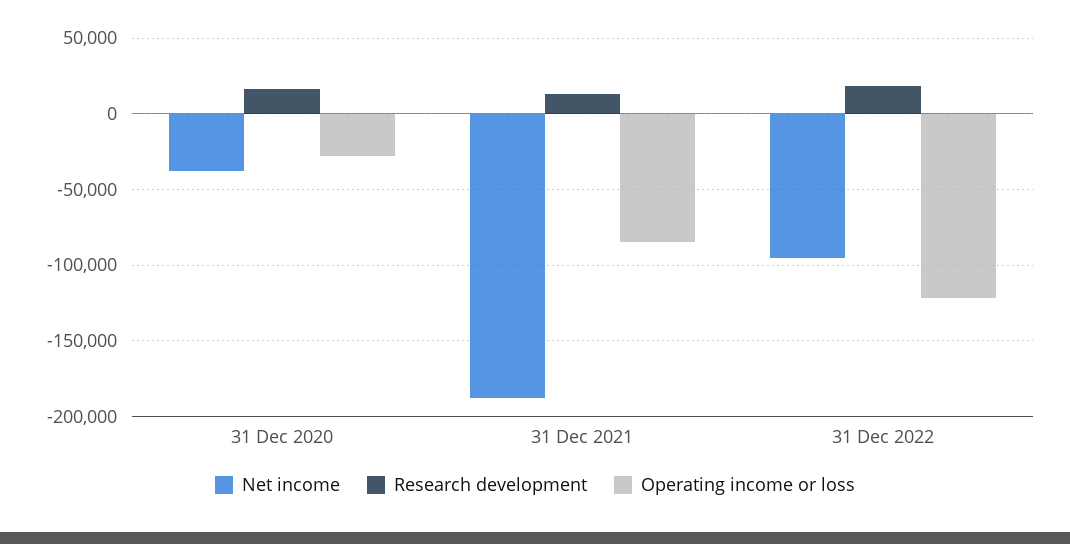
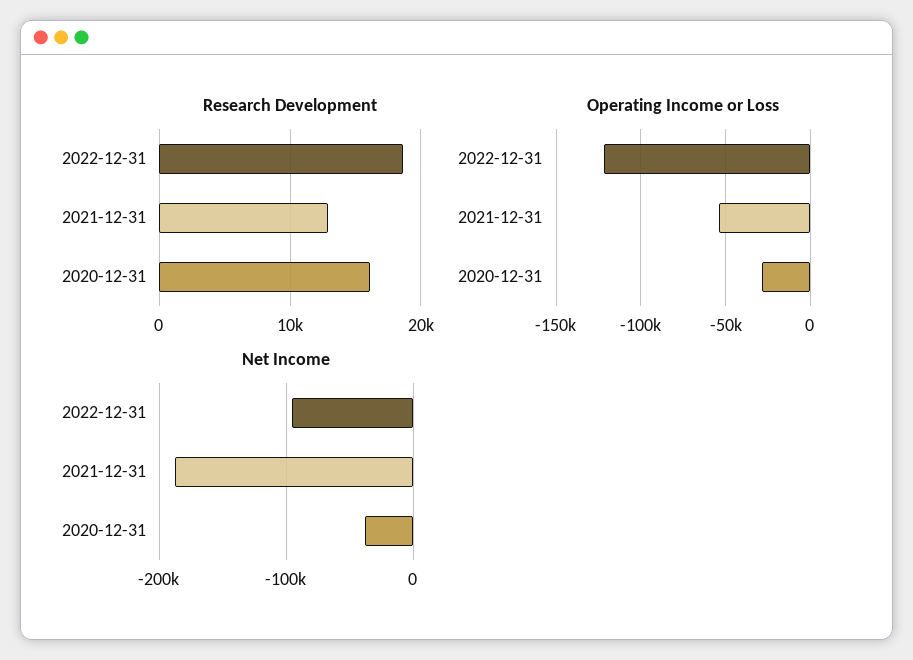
  {
    "Net income": {
      "31 Dec 2020": -40000,
      "31 Dec 2021": -190000,
      "31 Dec 2022": -95000
    },
    "Research development": {
      "31 Dec 2020": 16000,
      "31 Dec 2021": 13000,
      "31 Dec 2022": 19000
    },
    "Operating income or loss": {
      "31 Dec 2020": -30000,
-     "31 Dec 2021": -85000,
+     "31 Dec 2021": -55000,
      "31 Dec 2022": -120000
    }
  }

